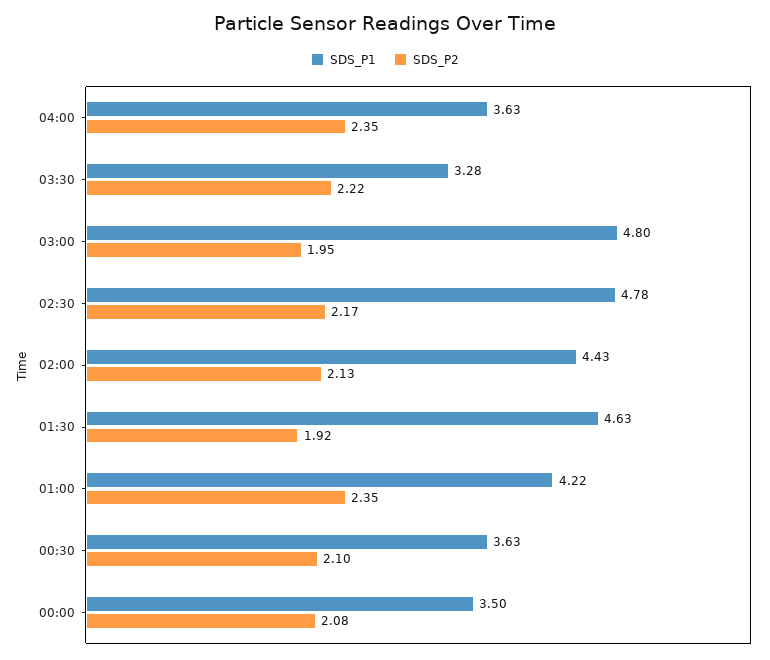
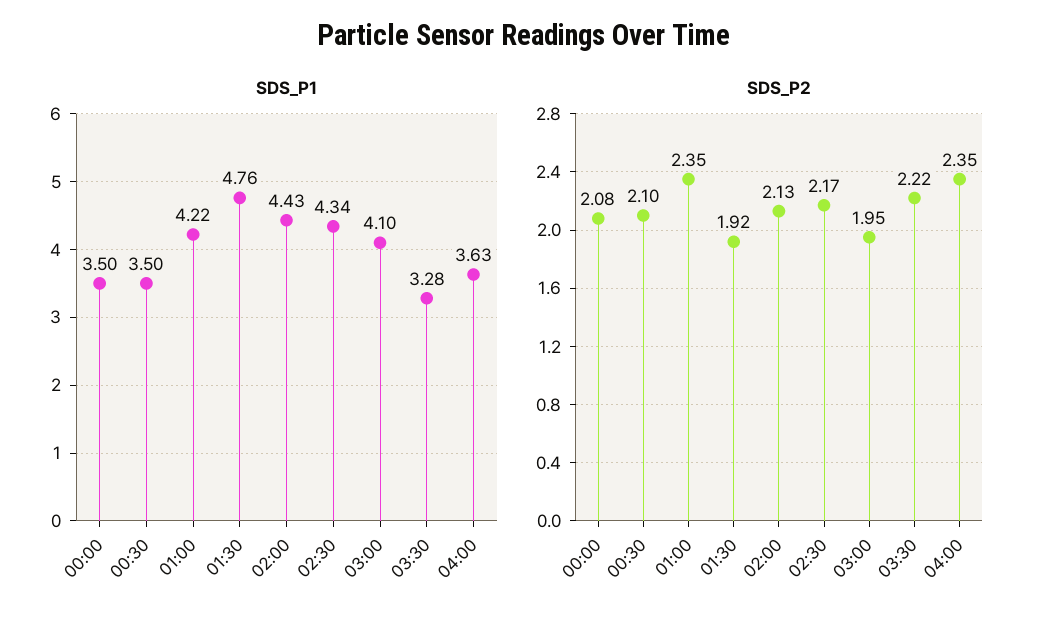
  {
    "SDS_P1": {
      "04:00": 3.63,
      "03:30": 3.28,
-     "03:00": 4.8,
+     "03:00": 4.1,
-     "02:30": 4.78,
+     "02:30": 4.34,
      "02:00": 4.43,
-     "01:30": 4.63,
+     "01:30": 4.76,
      "01:00": 4.22,
-     "00:30": 3.63,
+     "00:30": 3.5,
      "00:00": 3.5
    },
    "SDS_P2": {
      "04:00": 2.35,
      "03:30": 2.22,
      "03:00": 1.95,
      "02:30": 2.17,
      "02:00": 2.13,
      "01:30": 1.92,
      "01:00": 2.35,
      "00:30": 2.1,
      "00:00": 2.08
    }
  }

